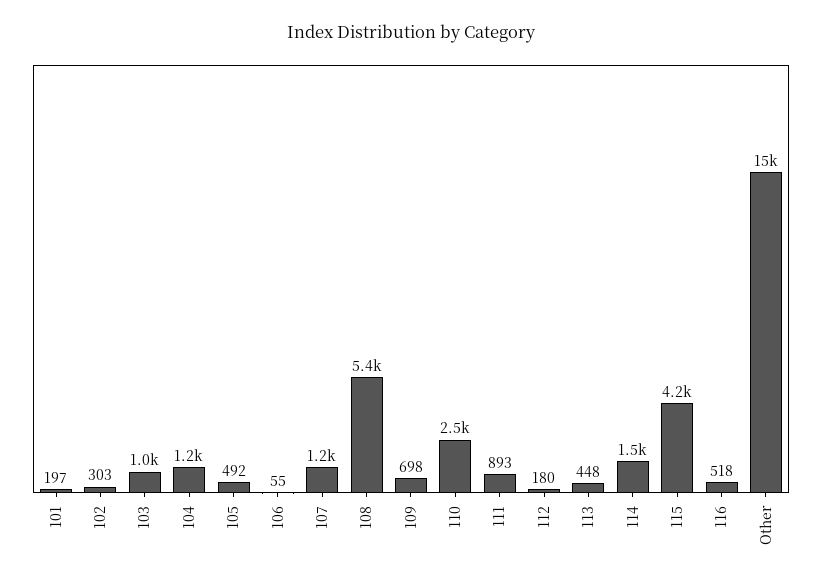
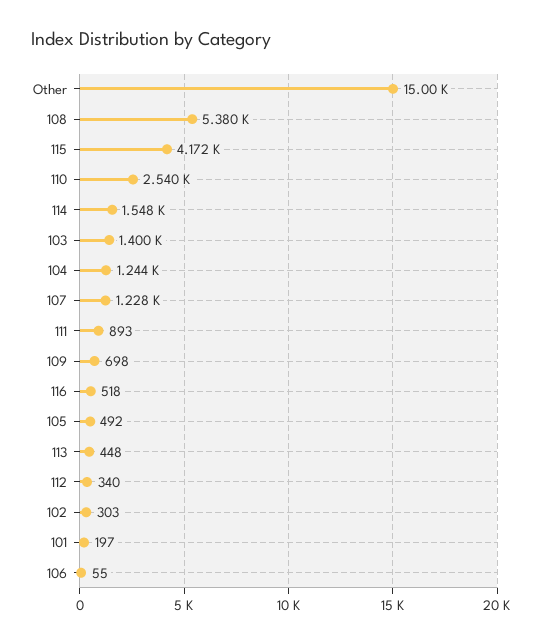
  {
    "101": 197,
    "102": 303,
-   "103": 1000,
+   "103": 1400,
    "104": 1244,
    "105": 492,
    "106": 55,
    "107": 1228,
    "108": 5380,
    "109": 698,
    "110": 2540,
    "111": 893,
-   "112": 180,
+   "112": 340,
    "113": 448,
    "114": 1548,
    "115": 4172,
    "116": 518,
    "Other": 15000
  }

